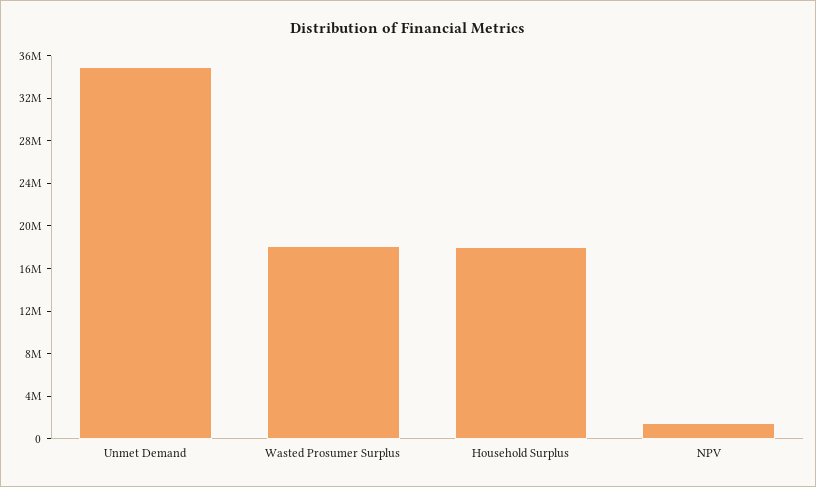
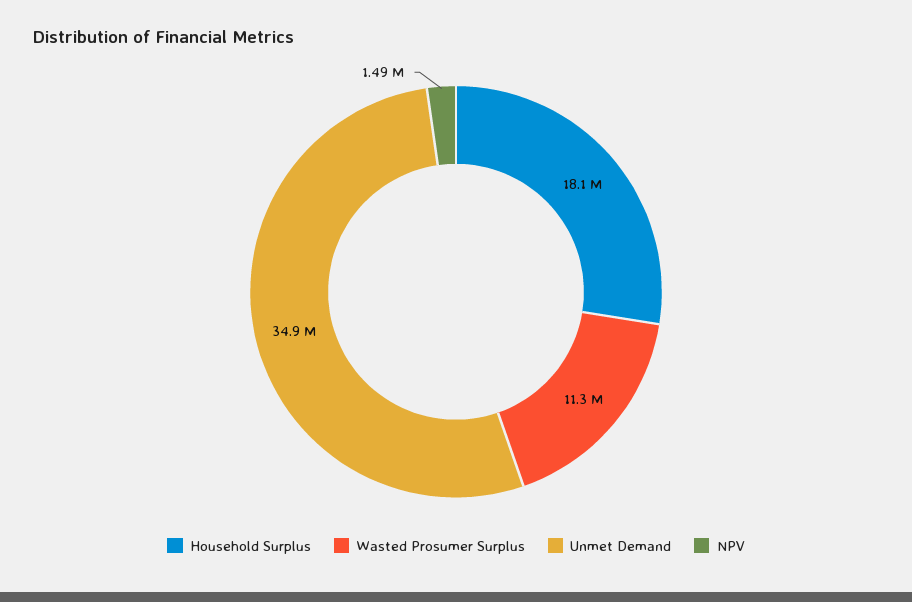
  {
    "Unmet Demand": 34900000,
-   "Wasted Prosumer Surplus": 18000000,
+   "Wasted Prosumer Surplus": 11300000,
    "Household Surplus": 18100000,
    "NPV": 1490000
  }

